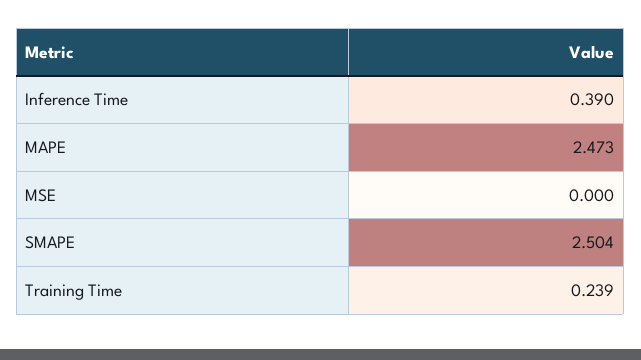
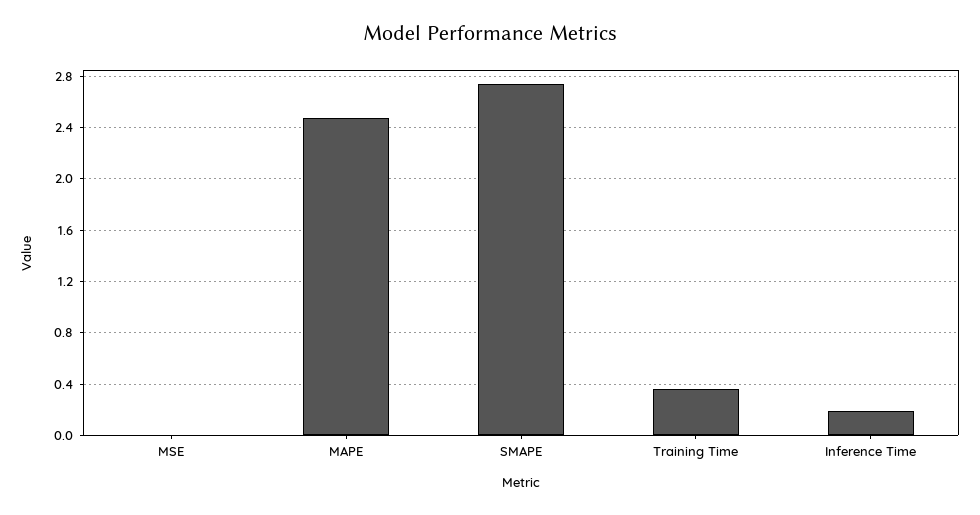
  {
-   "Inference Time": 0.39,
+   "Inference Time": 0.2,
    "MAPE": 2.473,
    "MSE": 0,
-   "SMAPE": 2.504,
+   "SMAPE": 2.75,
-   "Training Time": 0.239
+   "Training Time": 0.35
  }

